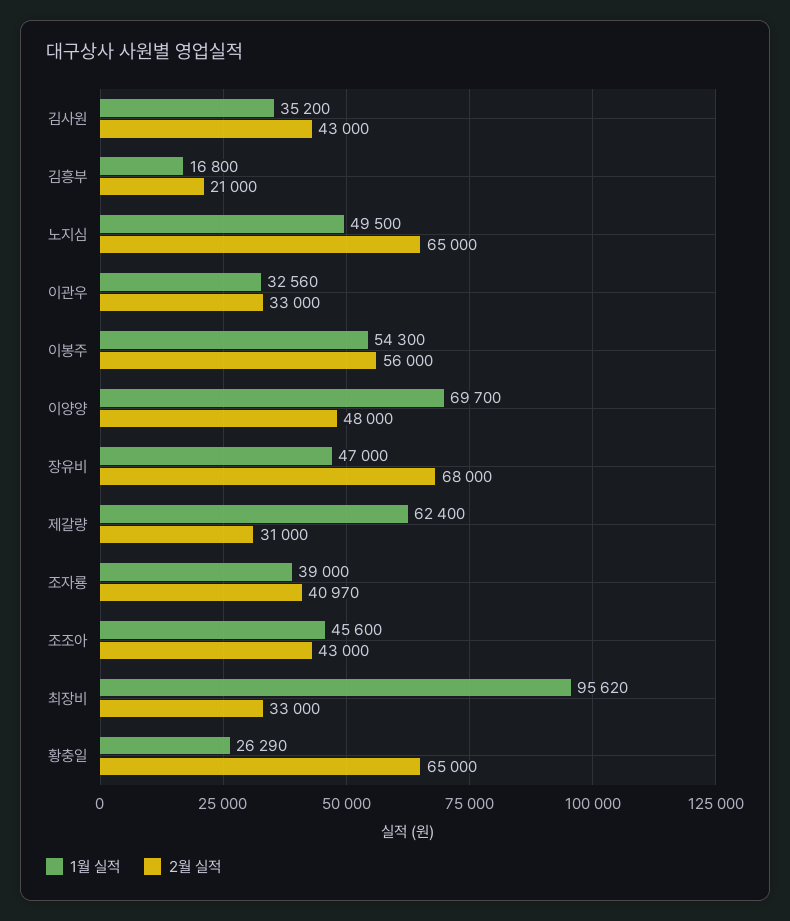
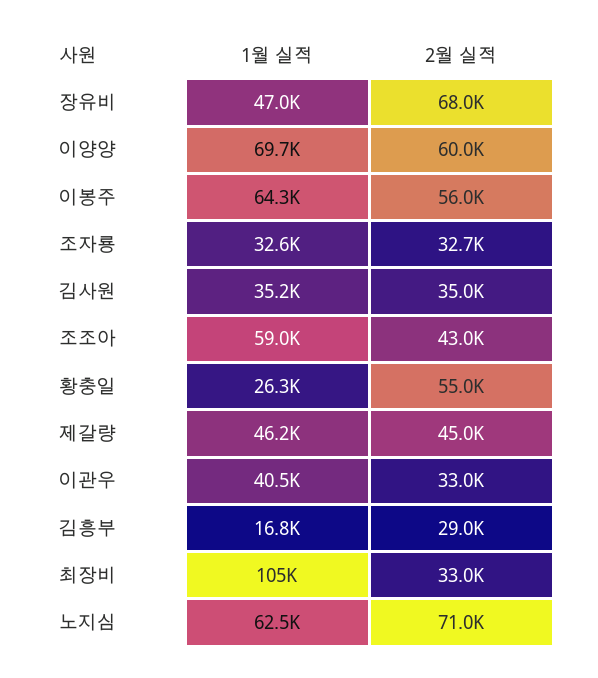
  {
    "1월 실적": {
      "김사원": 35200,
      "김흥부": 16800,
-     "노지심": 49500,
+     "노지심": 62500,
-     "이관우": 32560,
+     "이관우": 40500,
-     "이봉주": 54300,
+     "이봉주": 64300,
      "이양양": 69700,
      "장유비": 47000,
-     "제갈량": 62400,
+     "제갈량": 46200,
-     "조자룡": 39000,
+     "조자룡": 32600,
-     "조조아": 45600,
+     "조조아": 59000,
-     "최장비": 95620,
+     "최장비": 105000,
      "황충일": 26290
    },
    "2월 실적": {
-     "김사원": 43000,
+     "김사원": 35000,
-     "김흥부": 21000,
+     "김흥부": 29000,
-     "노지심": 65000,
+     "노지심": 71000,
      "이관우": 33000,
      "이봉주": 56000,
-     "이양양": 48000,
+     "이양양": 60000,
      "장유비": 68000,
-     "제갈량": 31000,
+     "제갈량": 45000,
-     "조자룡": 40970,
+     "조자룡": 32700,
      "조조아": 43000,
      "최장비": 33000,
-     "황충일": 65000
+     "황충일": 55000
    }
  }

